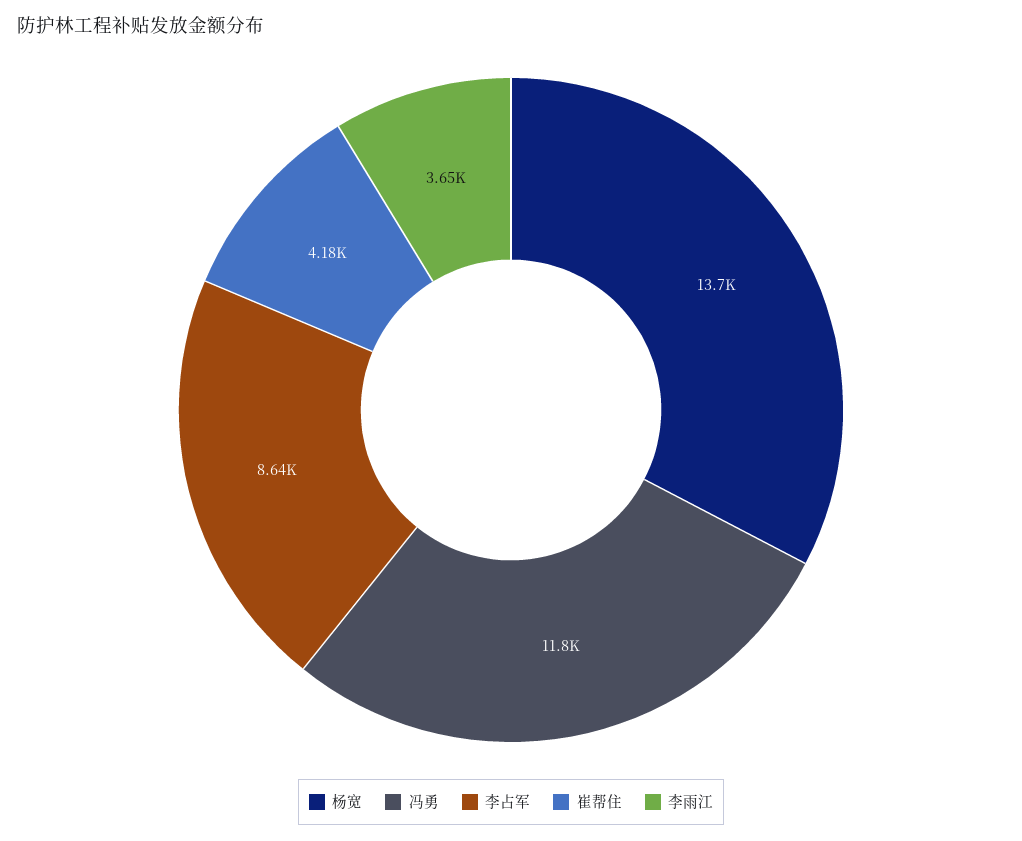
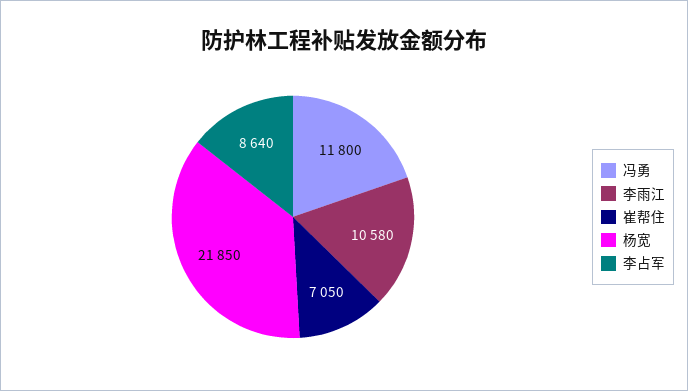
  {
-   "杨宽": 13700,
+   "杨宽": 21850,
    "冯勇": 11800,
    "李占军": 8640,
-   "崔帮住": 4180,
+   "崔帮住": 7050,
-   "李雨江": 3650
+   "李雨江": 10580
  }

